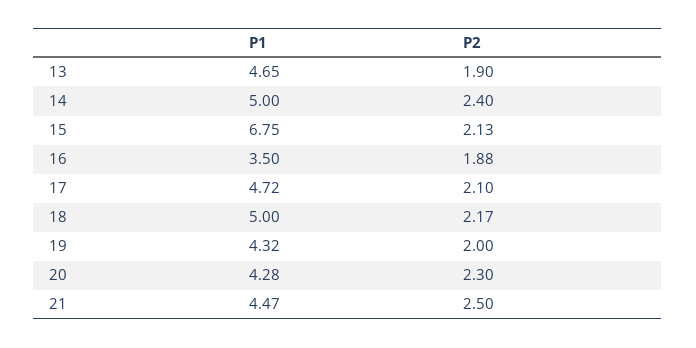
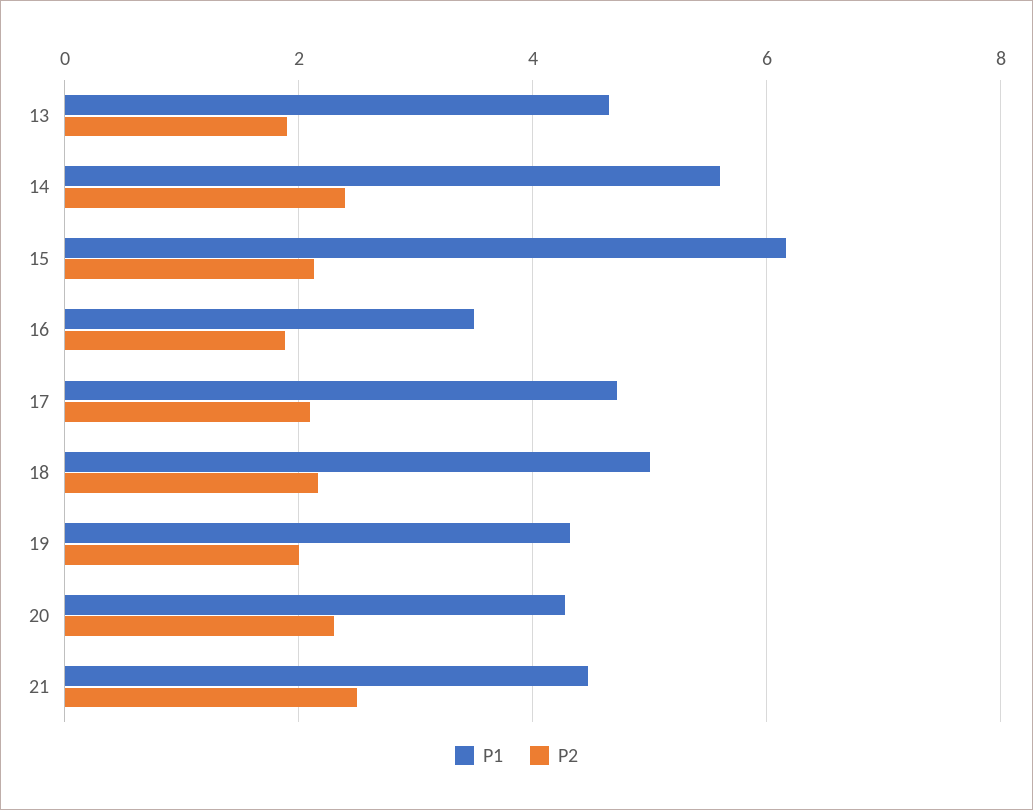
  {
    "P1": {
      "13": 4.65,
-     "14": 5,
+     "14": 5.6,
-     "15": 6.75,
+     "15": 6.2,
      "16": 3.5,
      "17": 4.72,
      "18": 5,
      "19": 4.32,
      "20": 4.28,
      "21": 4.47
    },
    "P2": {
      "13": 1.9,
      "14": 2.4,
      "15": 2.13,
      "16": 1.88,
      "17": 2.1,
      "18": 2.17,
      "19": 2,
      "20": 2.3,
      "21": 2.5
    }
  }

